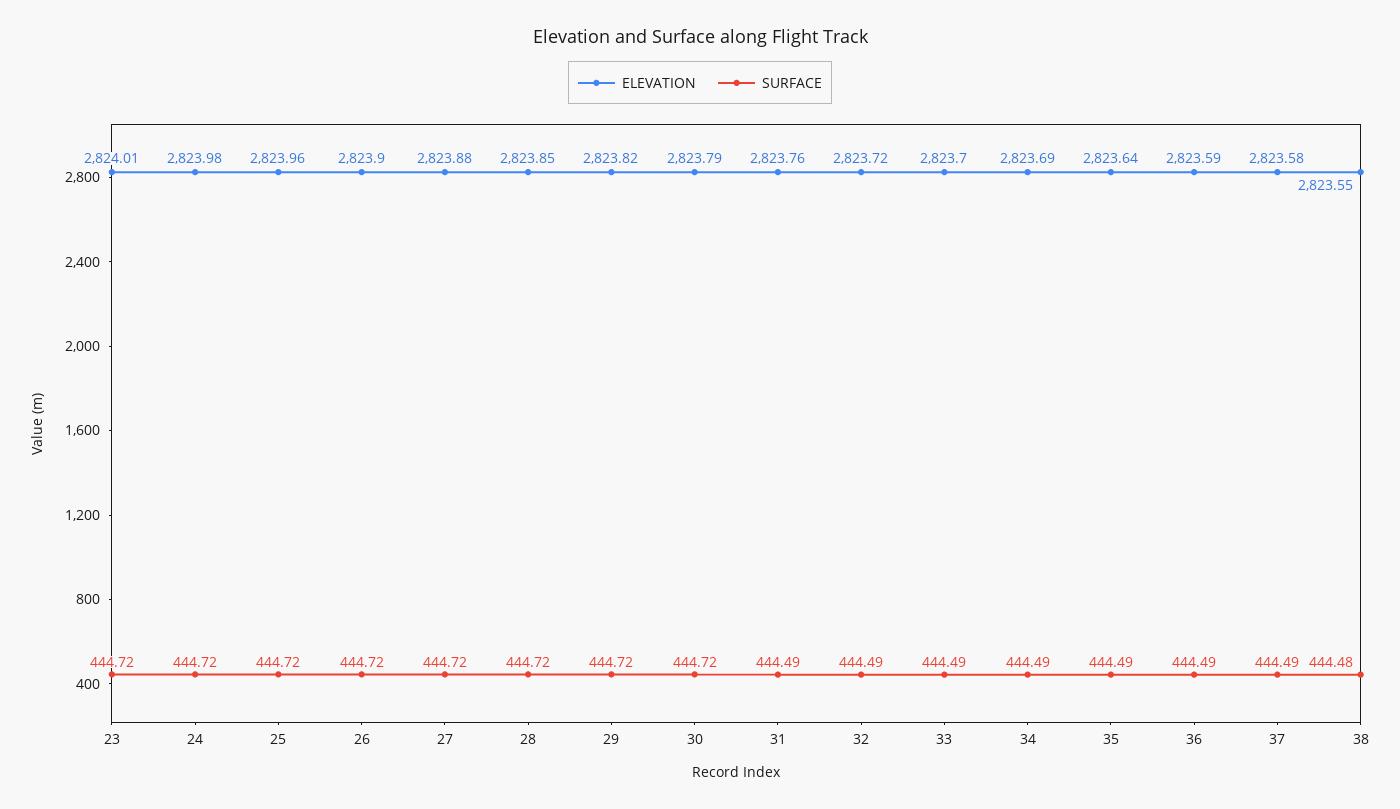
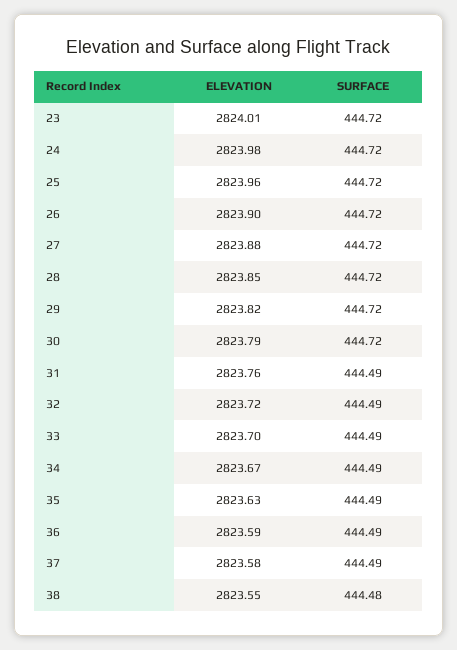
  {
    "ELEVATION": {
      "23": 2824.01,
      "24": 2823.98,
      "25": 2823.96,
      "26": 2823.9,
      "27": 2823.88,
      "28": 2823.85,
      "29": 2823.82,
      "30": 2823.79,
      "31": 2823.76,
      "32": 2823.72,
      "33": 2823.7,
-     "34": 2823.69,
+     "34": 2823.67,
-     "35": 2823.64,
+     "35": 2823.63,
      "36": 2823.59,
      "37": 2823.58,
      "38": 2823.55
    },
    "SURFACE": {
      "23": 444.72,
      "24": 444.72,
      "25": 444.72,
      "26": 444.72,
      "27": 444.72,
      "28": 444.72,
      "29": 444.72,
      "30": 444.72,
      "31": 444.49,
      "32": 444.49,
      "33": 444.49,
      "34": 444.49,
      "35": 444.49,
      "36": 444.49,
      "37": 444.49,
      "38": 444.48
    }
  }

